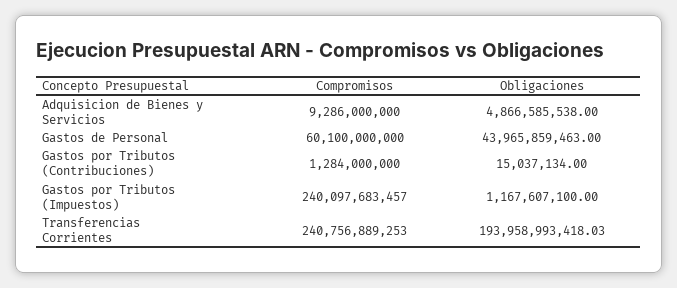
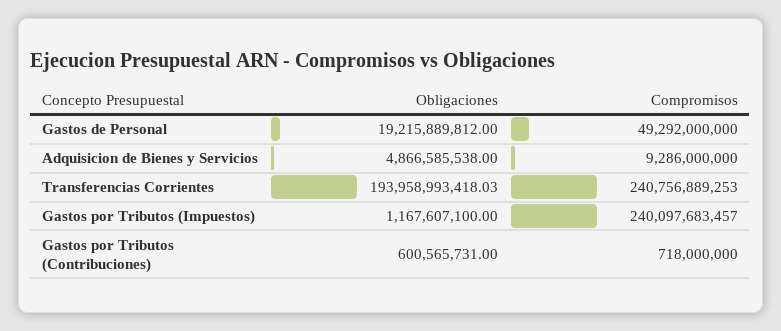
  {
    "Compromisos": {
      "Adquisicion de Bienes y Servicios": 9286000000,
-     "Gastos de Personal": 60100000000,
+     "Gastos de Personal": 49292000000,
-     "Gastos por Tributos (Contribuciones)": 1284000000,
+     "Gastos por Tributos (Contribuciones)": 718000000,
      "Gastos por Tributos (Impuestos)": 240097683457,
      "Transferencias Corrientes": 240756889253
    },
    "Obligaciones": {
      "Adquisicion de Bienes y Servicios": 4866585538,
-     "Gastos de Personal": 43965859463,
+     "Gastos de Personal": 19215889812,
-     "Gastos por Tributos (Contribuciones)": 15037134,
+     "Gastos por Tributos (Contribuciones)": 600565731,
      "Gastos por Tributos (Impuestos)": 1167607100,
      "Transferencias Corrientes": 193958993418.03
    }
  }

